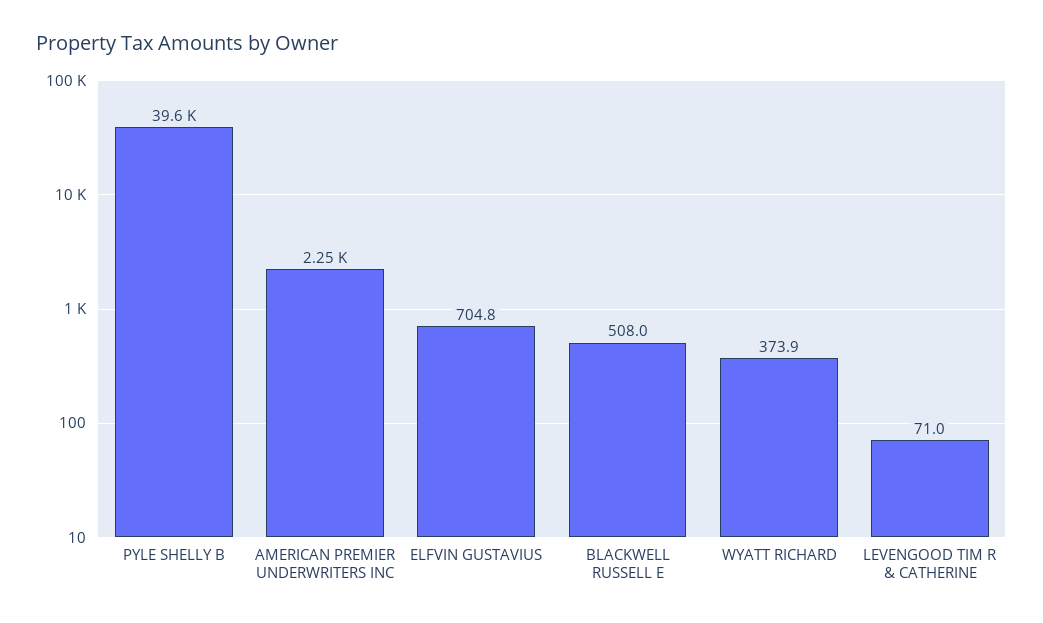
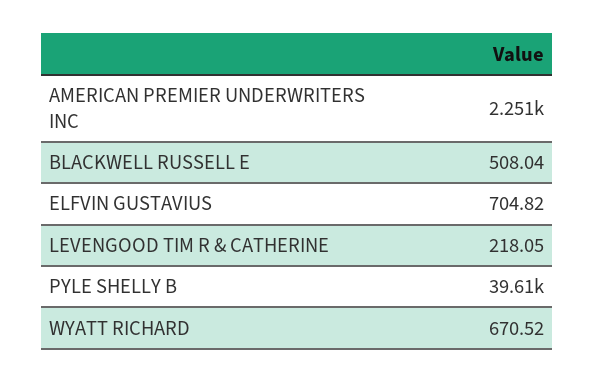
  {
    "PYLE SHELLY B": 39610,
    "AMERICAN PREMIER UNDERWRITERS INC": 2251,
    "ELFVIN GUSTAVIUS": 704.82,
    "BLACKWELL RUSSELL E": 508.04,
-   "WYATT RICHARD": 373.9,
+   "WYATT RICHARD": 670.52,
-   "LEVENGOOD TIM R & CATHERINE": 71
+   "LEVENGOOD TIM R & CATHERINE": 218.05
  }

